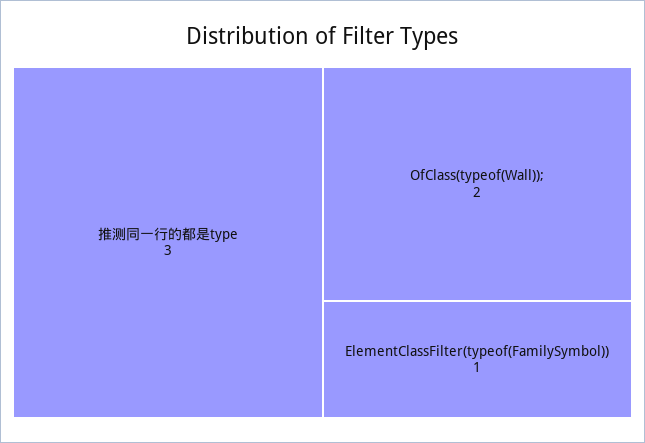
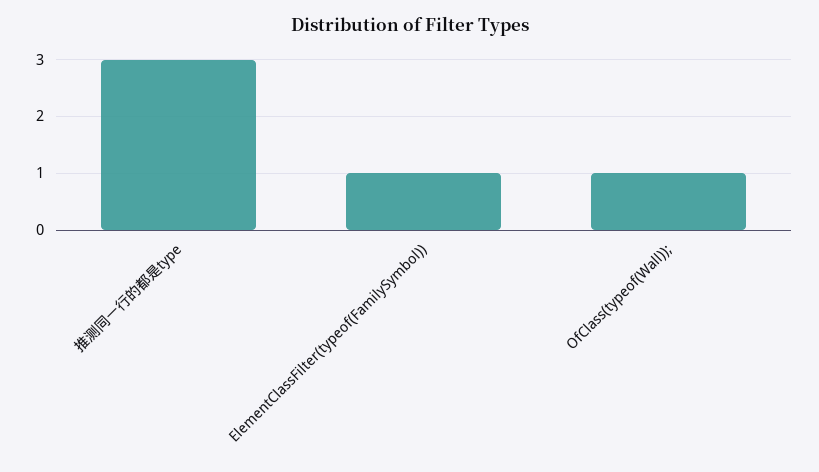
  {
    "推测同一行的都是type": 3,
-   "OfClass(typeof(Wall));": 2,
+   "OfClass(typeof(Wall));": 1,
    "ElementClassFilter(typeof(FamilySymbol))": 1
  }

